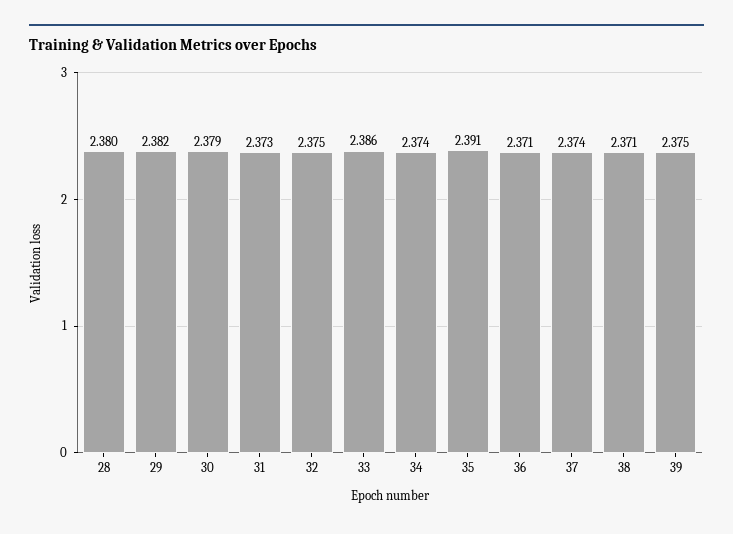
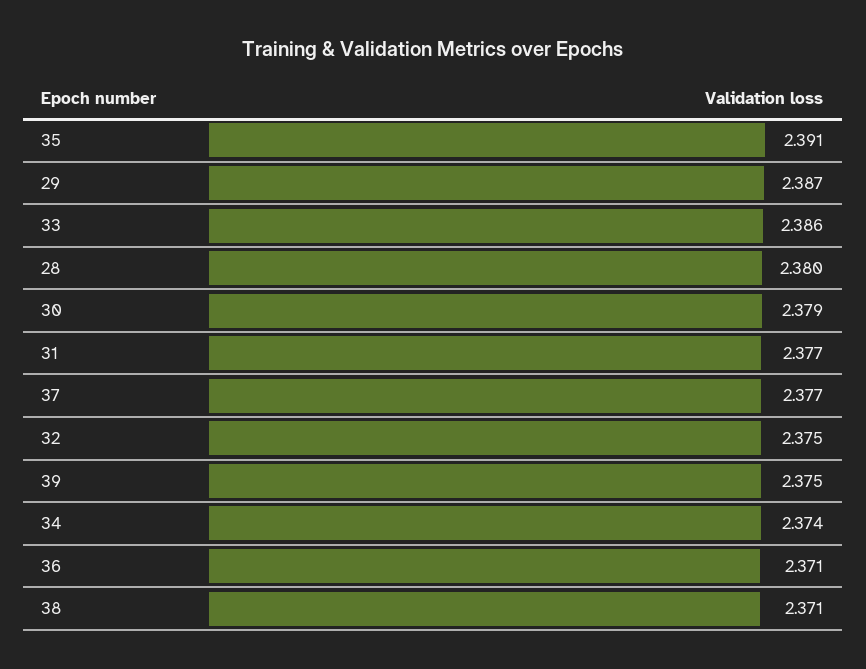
  {
    "28": 2.38,
-   "29": 2.382,
+   "29": 2.387,
    "30": 2.379,
-   "31": 2.373,
+   "31": 2.377,
    "32": 2.375,
    "33": 2.386,
    "34": 2.374,
    "35": 2.391,
    "36": 2.371,
-   "37": 2.374,
+   "37": 2.377,
    "38": 2.371,
    "39": 2.375
  }

